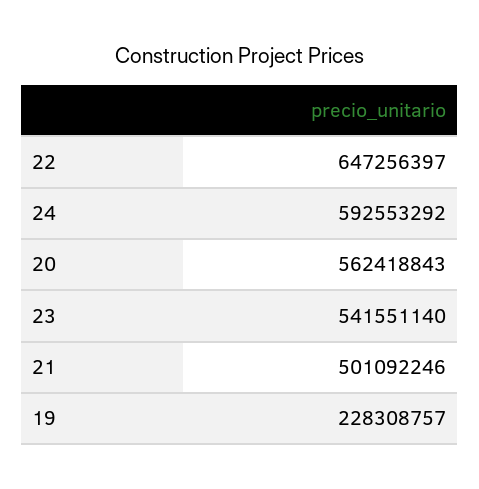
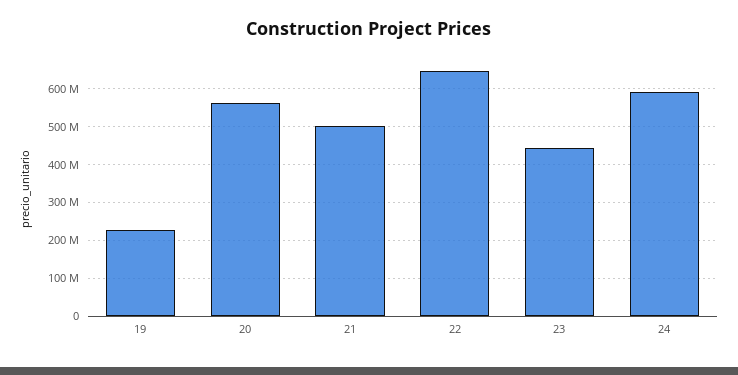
  {
    "22": 647256397,
    "24": 592553292,
    "20": 562418843,
-   "23": 541551140,
+   "23": 440000000,
    "21": 501092246,
    "19": 228308757
  }

